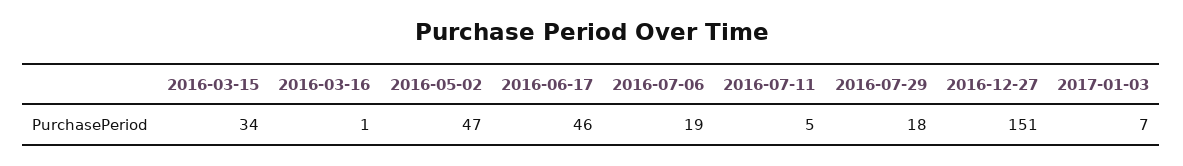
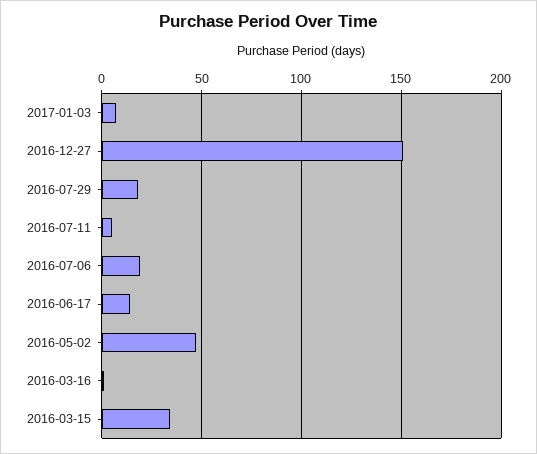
  {
    "2016-03-15": 34,
    "2016-03-16": 1,
    "2016-05-02": 47,
-   "2016-06-17": 46,
+   "2016-06-17": 15,
    "2016-07-06": 19,
    "2016-07-11": 5,
    "2016-07-29": 18,
    "2016-12-27": 151,
    "2017-01-03": 7
  }

